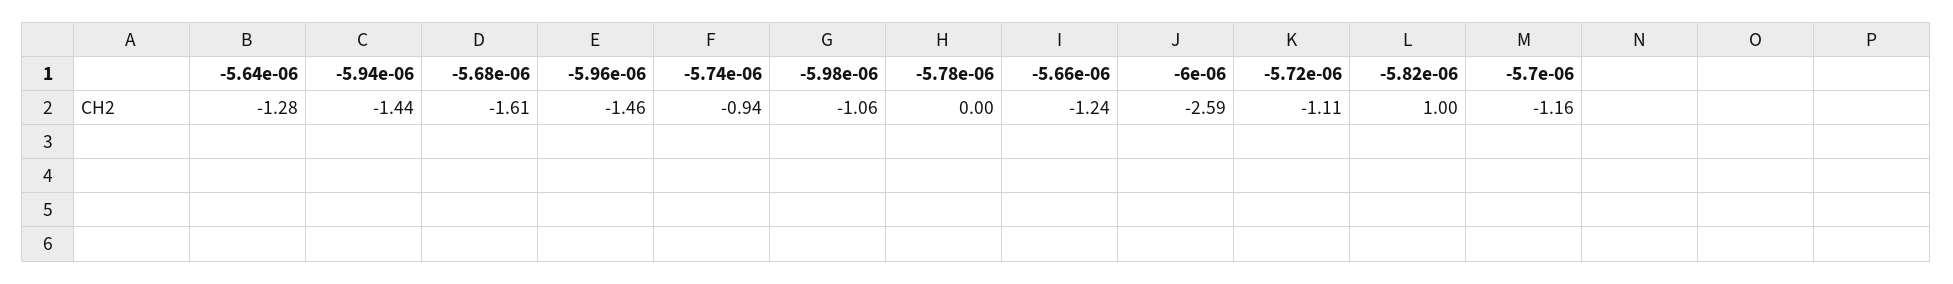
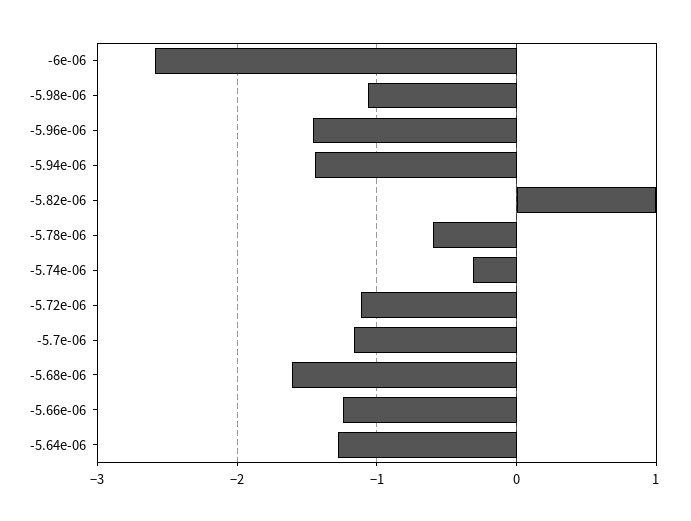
  {
    "-5.64e-06": -1.28,
    "-5.94e-06": -1.44,
    "-5.68e-06": -1.61,
    "-5.96e-06": -1.46,
-   "-5.74e-06": -0.94,
+   "-5.74e-06": -0.3,
    "-5.98e-06": -1.06,
-   "-5.78e-06": 0,
+   "-5.78e-06": -0.6,
    "-5.66e-06": -1.24,
    "-6e-06": -2.59,
    "-5.72e-06": -1.11,
    "-5.82e-06": 1,
    "-5.7e-06": -1.16
  }

